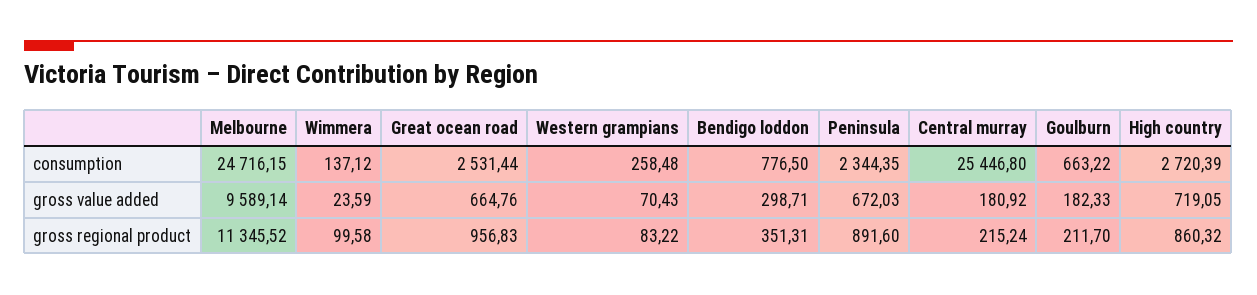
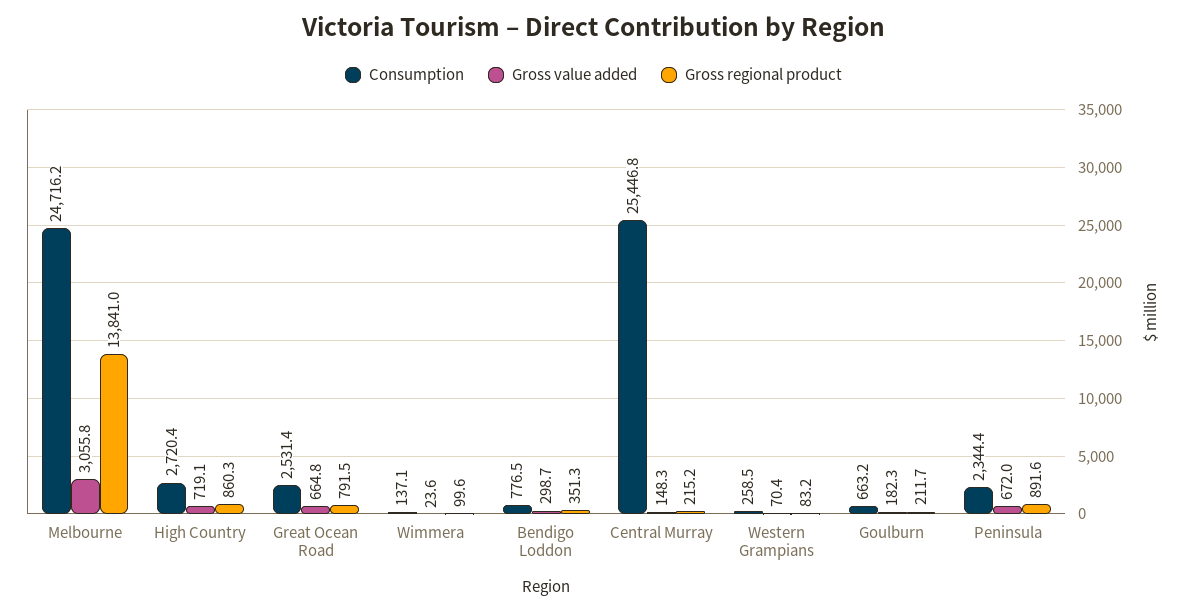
  {
    "consumption": {
      "Melbourne": 24716.15,
      "Wimmera": 137.12,
      "Great ocean road": 2531.44,
      "Western grampians": 258.48,
      "Bendigo loddon": 776.5,
      "Peninsula": 2344.35,
      "Central murray": 25446.8,
      "Goulburn": 663.22,
      "High country": 2720.39
    },
    "gross value added": {
-     "Melbourne": 9589.14,
+     "Melbourne": 3055.8,
      "Wimmera": 23.59,
      "Great ocean road": 664.76,
      "Western grampians": 70.43,
      "Bendigo loddon": 298.71,
      "Peninsula": 672.03,
-     "Central murray": 180.92,
+     "Central murray": 148.3,
      "Goulburn": 182.33,
      "High country": 719.05
    },
    "gross regional product": {
-     "Melbourne": 11345.52,
+     "Melbourne": 13841,
      "Wimmera": 99.58,
-     "Great ocean road": 956.83,
+     "Great ocean road": 791.5,
      "Western grampians": 83.22,
      "Bendigo loddon": 351.31,
      "Peninsula": 891.6,
      "Central murray": 215.24,
      "Goulburn": 211.7,
      "High country": 860.32
    }
  }

